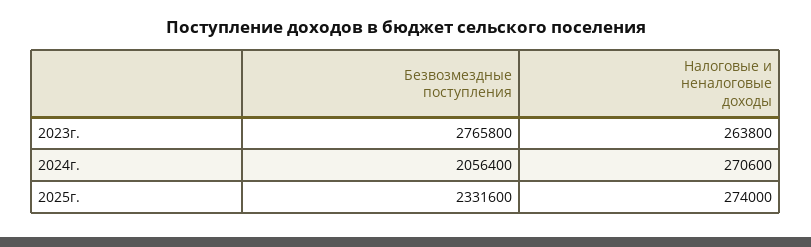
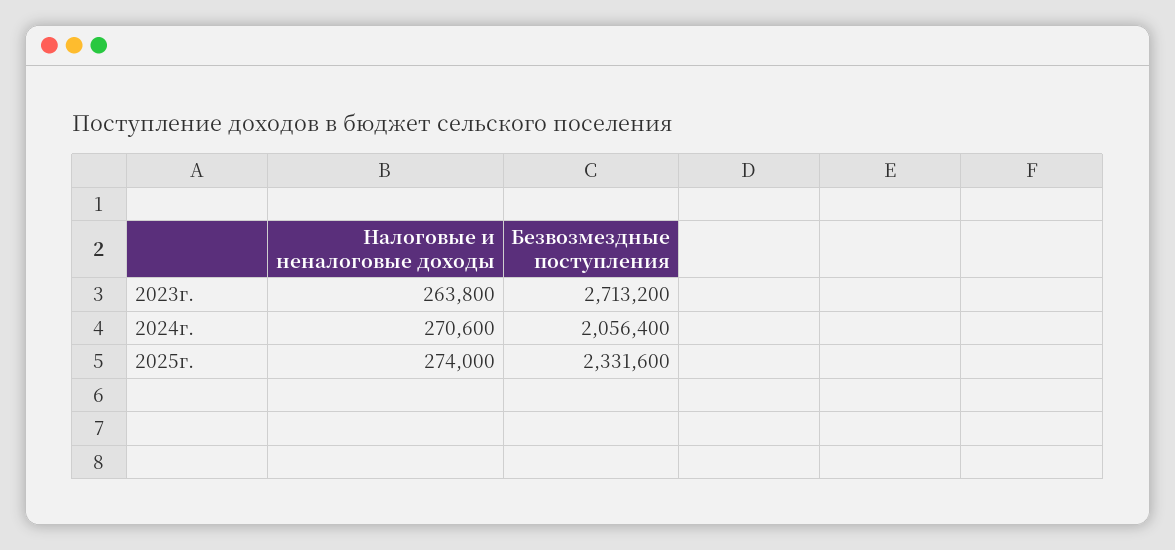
  {
    "Безвозмездные поступления": {
-     "2023г.": 2765800,
+     "2023г.": 2713200,
      "2024г.": 2056400,
      "2025г.": 2331600
    },
    "Налоговые и неналоговые доходы": {
      "2023г.": 263800,
      "2024г.": 270600,
      "2025г.": 274000
    }
  }

